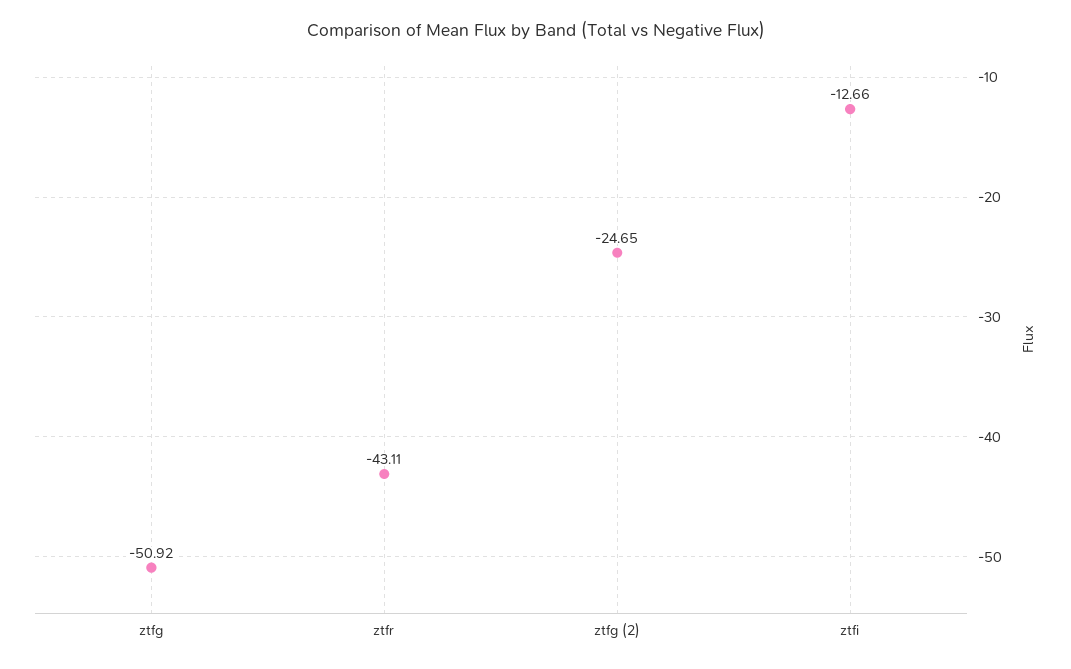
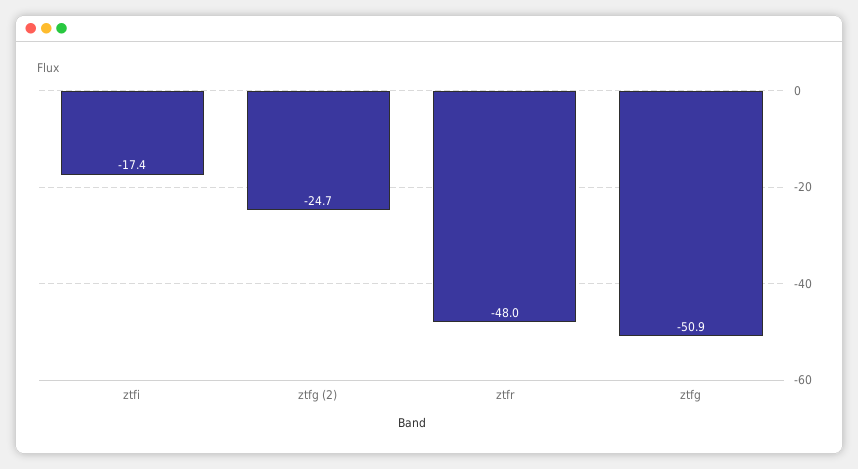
  {
    "ztfg": -50.92,
-   "ztfr": -43.11,
+   "ztfr": -48,
    "ztfg (2)": -24.65,
-   "ztfi": -12.66
+   "ztfi": -17.4
  }

